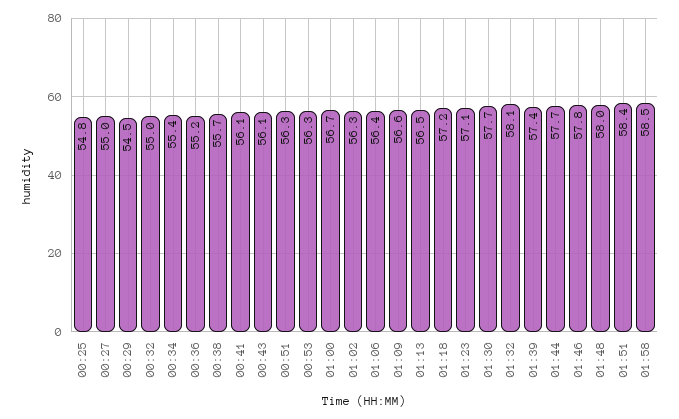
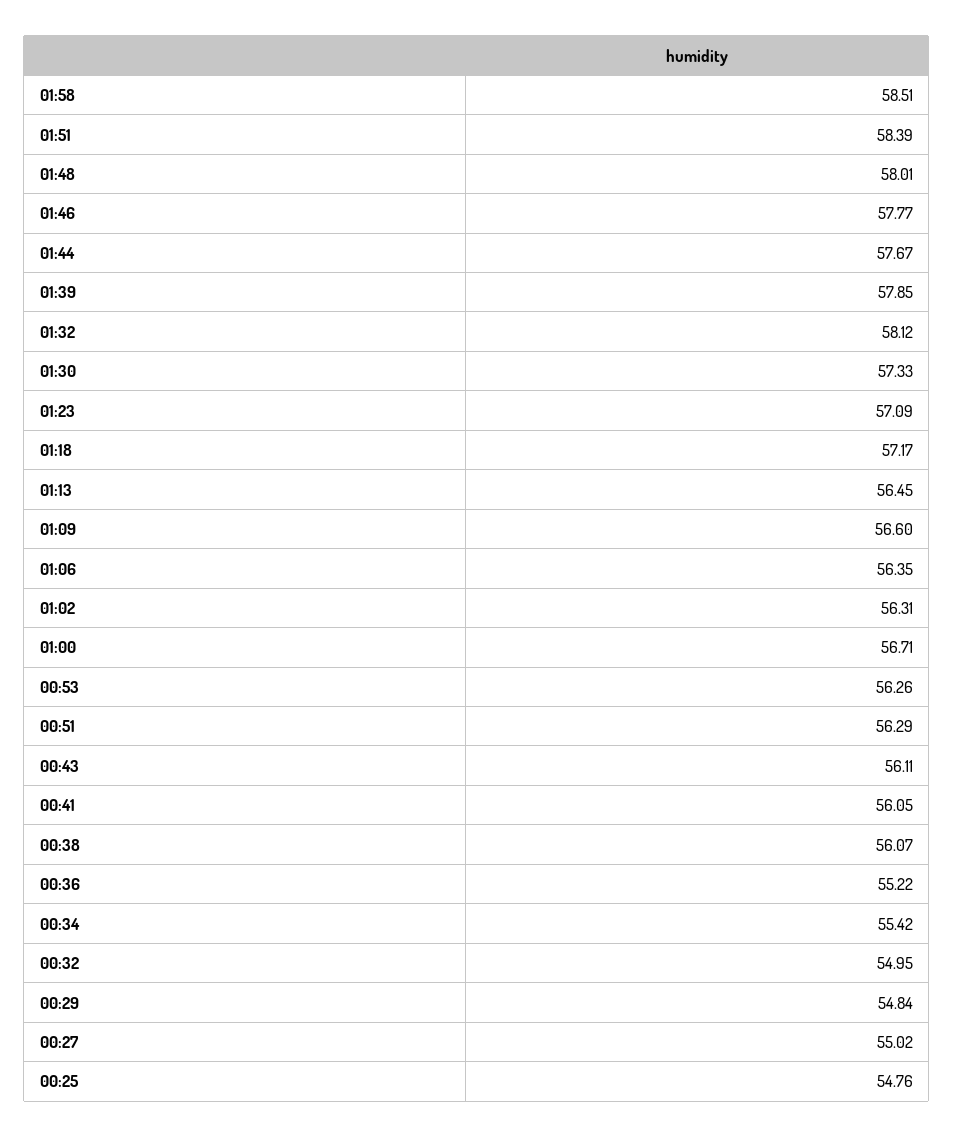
  {
    "00:25": 54.76,
    "00:27": 55.02,
-   "00:29": 54.5,
+   "00:29": 54.84,
    "00:32": 54.95,
    "00:34": 55.42,
    "00:36": 55.22,
-   "00:38": 55.7,
+   "00:38": 56.07,
    "00:41": 56.05,
    "00:43": 56.11,
    "00:51": 56.29,
    "00:53": 56.26,
    "01:00": 56.71,
    "01:02": 56.31,
    "01:06": 56.35,
    "01:09": 56.6,
    "01:13": 56.45,
    "01:18": 57.17,
    "01:23": 57.09,
-   "01:30": 57.7,
+   "01:30": 57.33,
    "01:32": 58.12,
-   "01:39": 57.4,
+   "01:39": 57.85,
    "01:44": 57.67,
    "01:46": 57.77,
    "01:48": 58.01,
    "01:51": 58.39,
    "01:58": 58.51
  }

